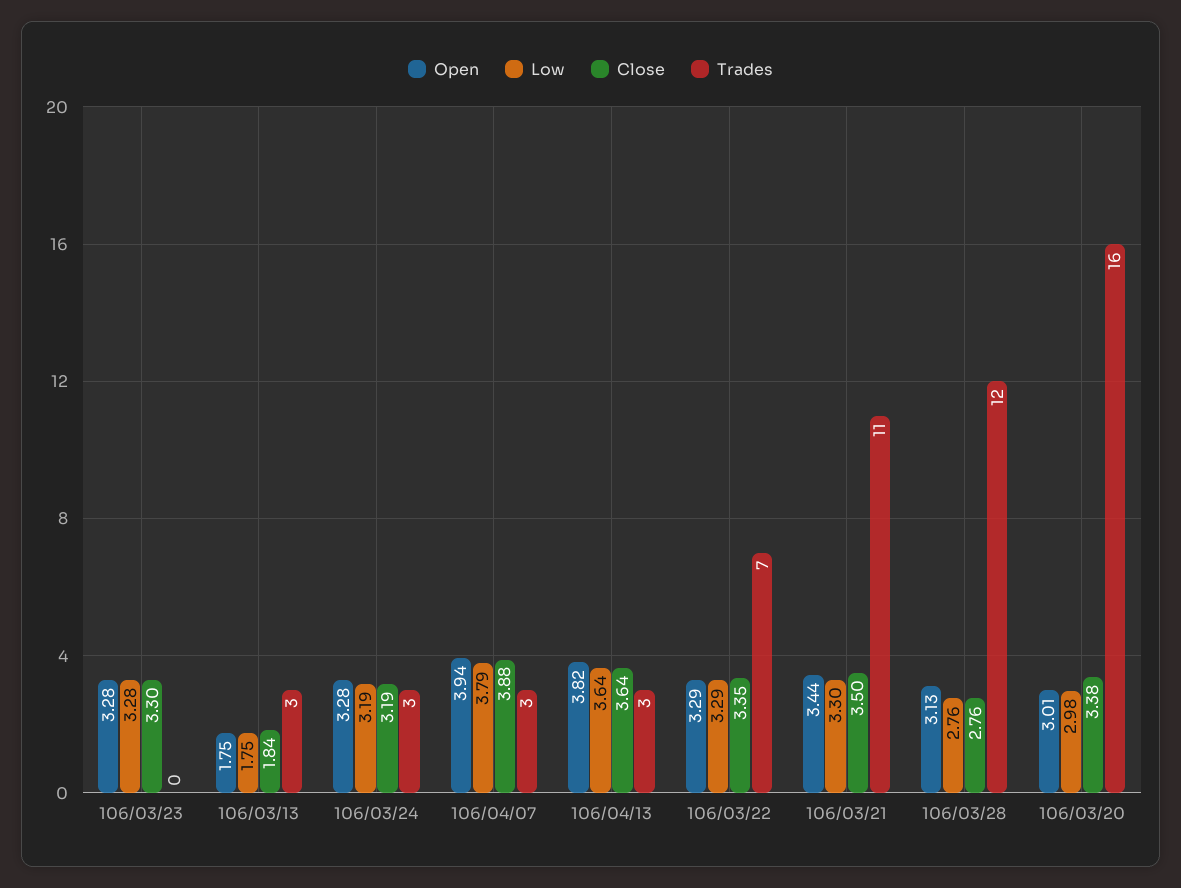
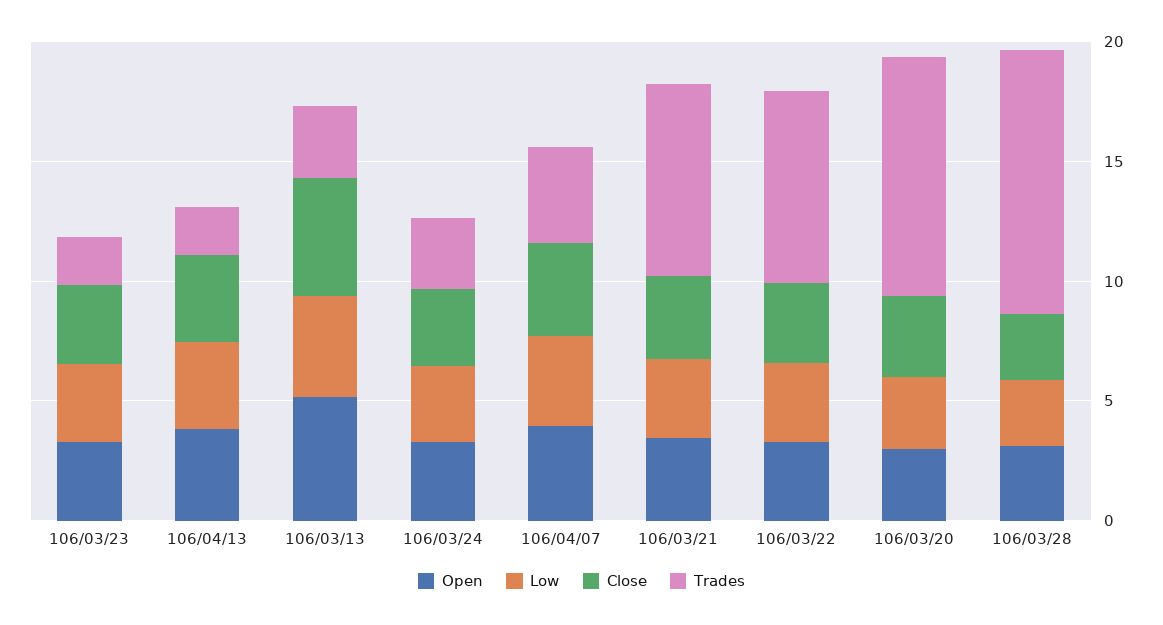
  {
    "Open": {
      "106/03/23": 3.28,
-     "106/03/13": 1.75,
+     "106/03/13": 5,
      "106/03/24": 3.28,
      "106/04/07": 3.94,
      "106/04/13": 3.82,
      "106/03/22": 3.29,
      "106/03/21": 3.44,
      "106/03/28": 3.13,
      "106/03/20": 3.01
    },
    "Low": {
      "106/03/23": 3.28,
-     "106/03/13": 1.75,
+     "106/03/13": 4,
      "106/03/24": 3.19,
      "106/04/07": 3.79,
      "106/04/13": 3.64,
      "106/03/22": 3.29,
      "106/03/21": 3.3,
      "106/03/28": 2.76,
      "106/03/20": 2.98
    },
    "Close": {
      "106/03/23": 3.3,
-     "106/03/13": 1.84,
+     "106/03/13": 5,
      "106/03/24": 3.19,
      "106/04/07": 3.88,
      "106/04/13": 3.64,
      "106/03/22": 3.35,
      "106/03/21": 3.5,
      "106/03/28": 2.76,
      "106/03/20": 3.38
    },
    "Trades": {
-     "106/03/23": 0,
+     "106/03/23": 2,
      "106/03/13": 3,
      "106/03/24": 3,
-     "106/04/07": 3,
+     "106/04/07": 4,
-     "106/04/13": 3,
+     "106/04/13": 2,
-     "106/03/22": 7,
+     "106/03/22": 8,
-     "106/03/21": 11,
+     "106/03/21": 8,
-     "106/03/28": 12,
+     "106/03/28": 11,
-     "106/03/20": 16
+     "106/03/20": 10
    }
  }

